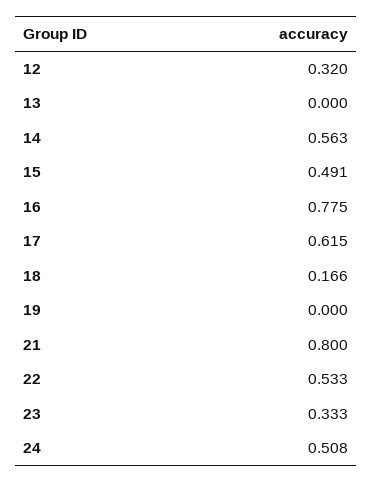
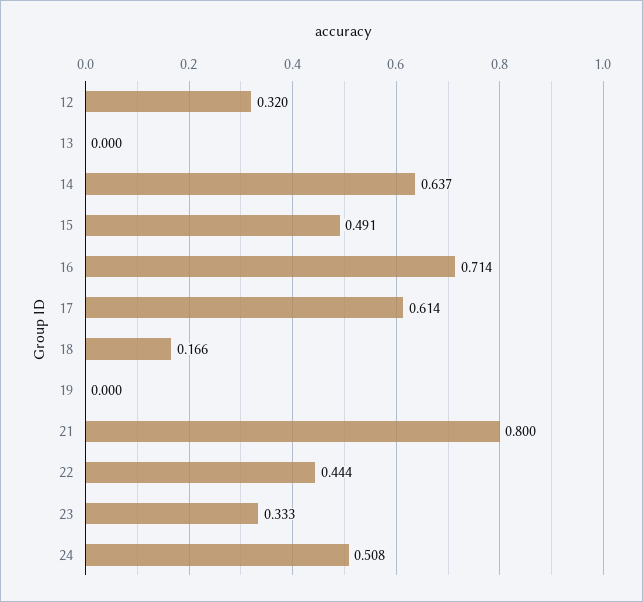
  {
    "12": 0.32,
    "13": 0,
-   "14": 0.563,
+   "14": 0.637,
    "15": 0.491,
-   "16": 0.775,
+   "16": 0.714,
-   "17": 0.615,
+   "17": 0.614,
    "18": 0.166,
    "19": 0,
    "21": 0.8,
-   "22": 0.533,
+   "22": 0.444,
    "23": 0.333,
    "24": 0.508
  }

